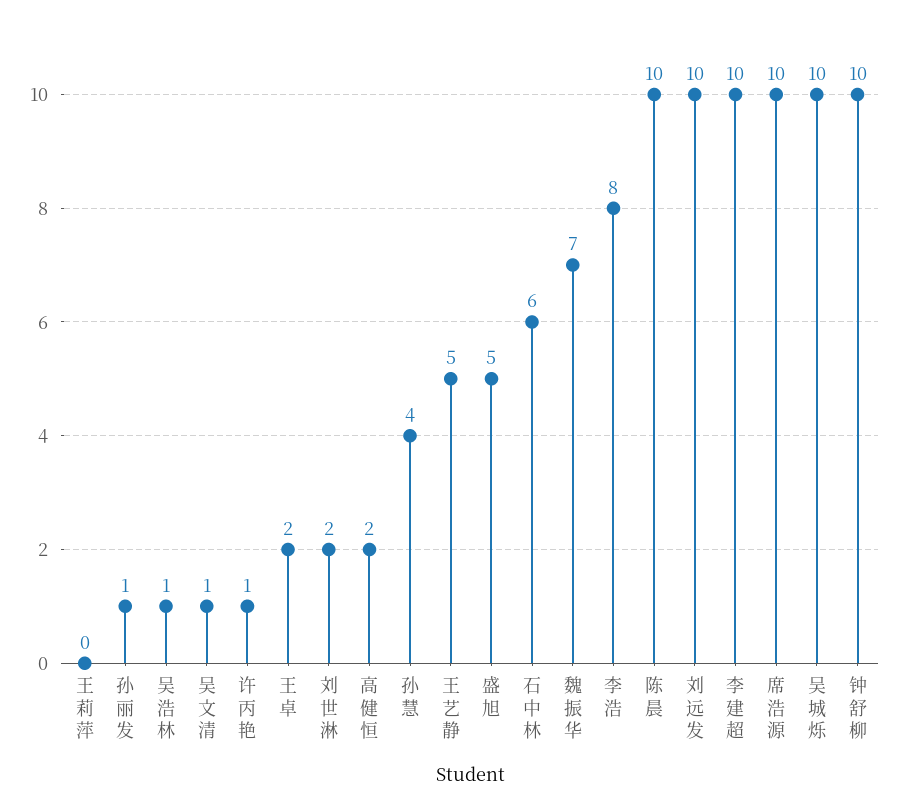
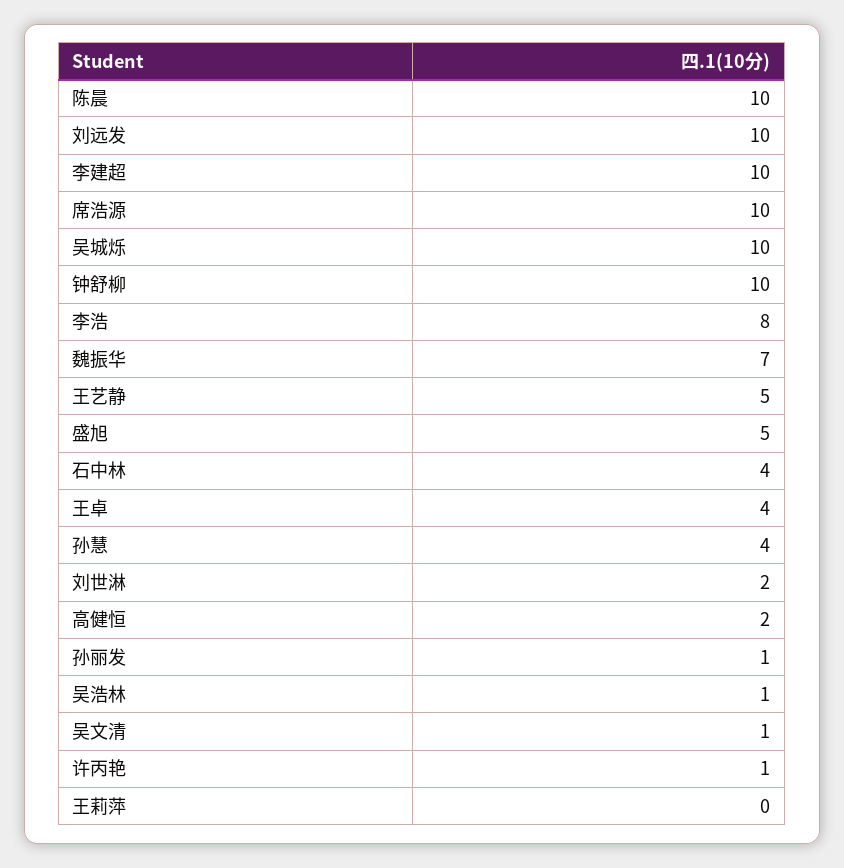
  {
    "王莉萍": 0,
    "孙丽发": 1,
    "吴浩林": 1,
    "吴文清": 1,
    "许丙艳": 1,
-   "王卓": 2,
+   "王卓": 4,
    "刘世淋": 2,
    "高健恒": 2,
    "孙慧": 4,
    "王艺静": 5,
    "盛旭": 5,
-   "石中林": 6,
+   "石中林": 4,
    "魏振华": 7,
    "李浩": 8,
    "陈晨": 10,
    "刘远发": 10,
    "李建超": 10,
    "席浩源": 10,
    "吴城烁": 10,
    "钟舒柳": 10
  }

